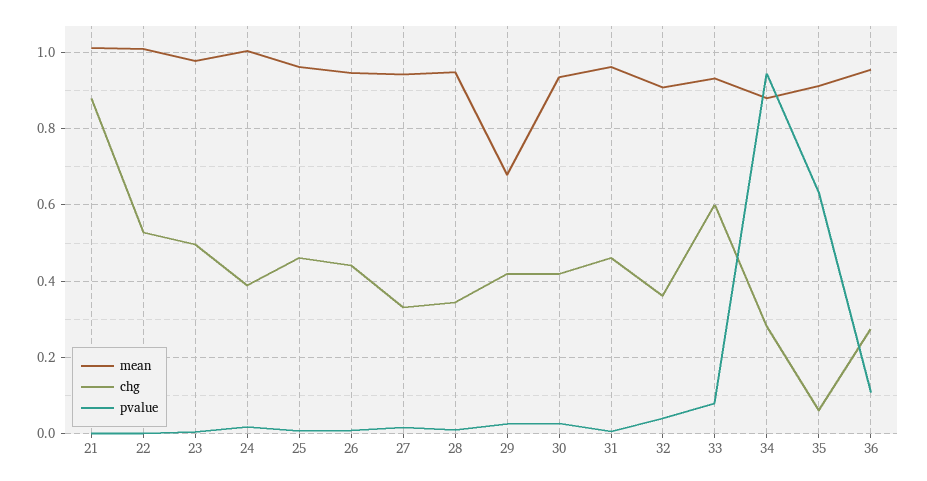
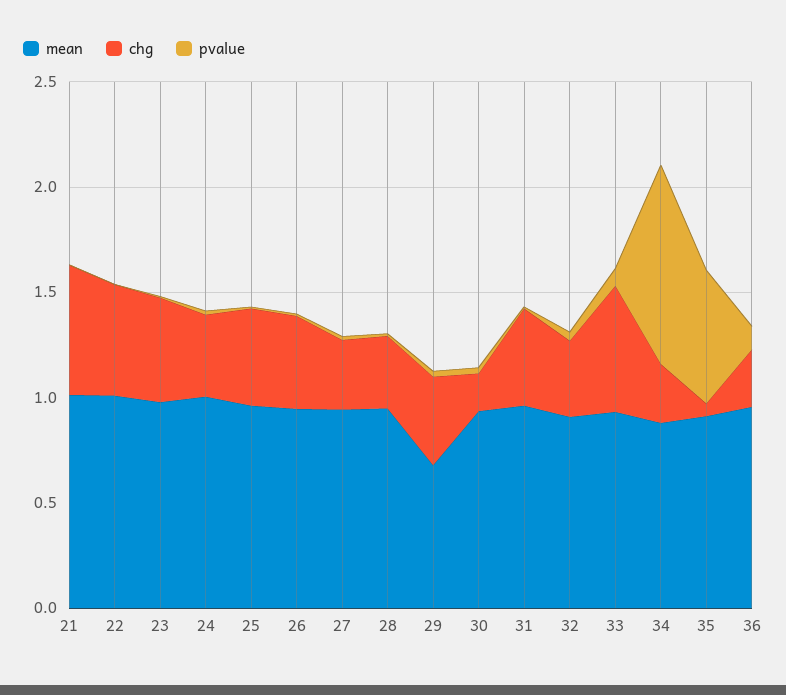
  {
    "mean": {
      "21": 1.02,
      "22": 1,
      "23": 0.98,
      "24": 1,
      "25": 0.96,
      "26": 0.94,
      "27": 0.94,
      "28": 0.94,
      "29": 0.68,
      "30": 0.94,
      "31": 0.96,
      "32": 0.9,
      "33": 0.94,
      "34": 0.88,
      "35": 0.92,
      "36": 0.96
    },
    "chg": {
-     "21": 0.88,
+     "21": 0.6,
      "22": 0.52,
      "23": 0.5,
      "24": 0.4,
      "25": 0.46,
      "26": 0.44,
      "27": 0.34,
      "28": 0.34,
      "29": 0.42,
-     "30": 0.42,
+     "30": 0.2,
      "31": 0.46,
      "32": 0.36,
      "33": 0.6,
      "34": 0.28,
      "35": 0.06,
      "36": 0.28
    },
    "pvalue": {
      "21": 0,
      "22": 0,
      "23": 0,
      "24": 0.02,
      "25": 0,
      "26": 0,
      "27": 0.02,
      "28": 0.02,
      "29": 0.02,
      "30": 0.02,
      "31": 0,
      "32": 0.04,
      "33": 0.08,
      "34": 0.94,
      "35": 0.64,
      "36": 0.1
    }
  }

